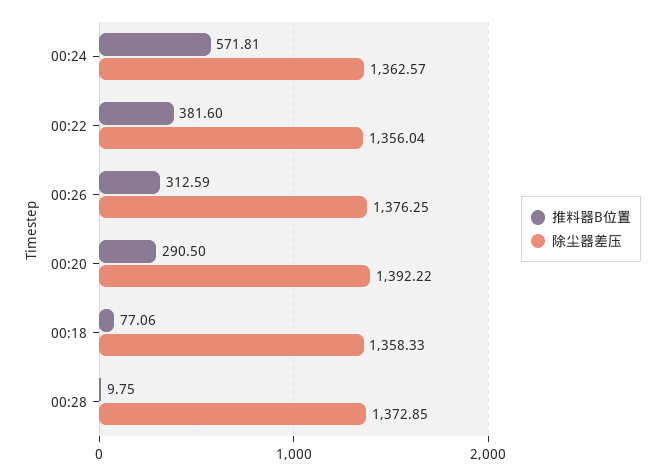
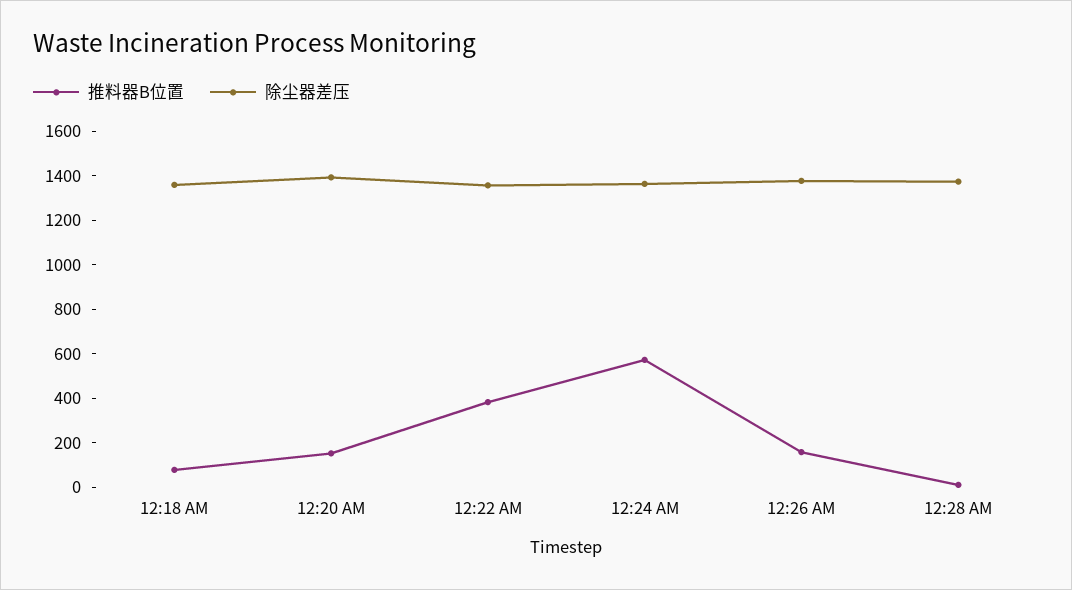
  {
    "推料器B位置": {
      "00:24": 571.81,
      "00:22": 381.6,
-     "00:26": 312.59,
+     "00:26": 150,
-     "00:20": 290.5,
+     "00:20": 150,
      "00:18": 77.06,
      "00:28": 9.75
    },
    "除尘器差压": {
      "00:24": 1362.57,
      "00:22": 1356.04,
      "00:26": 1376.25,
      "00:20": 1392.22,
      "00:18": 1358.33,
      "00:28": 1372.85
    }
  }

